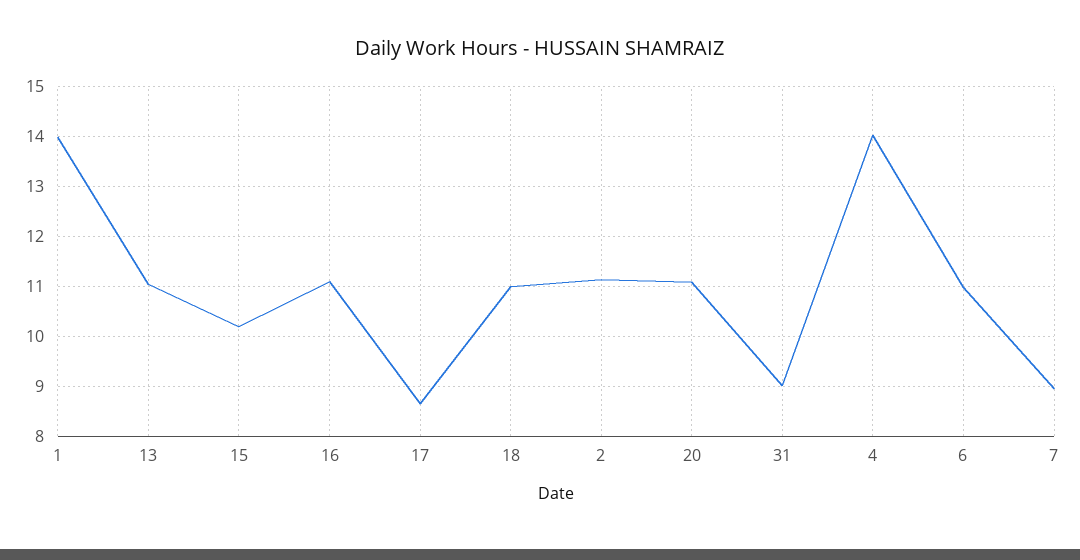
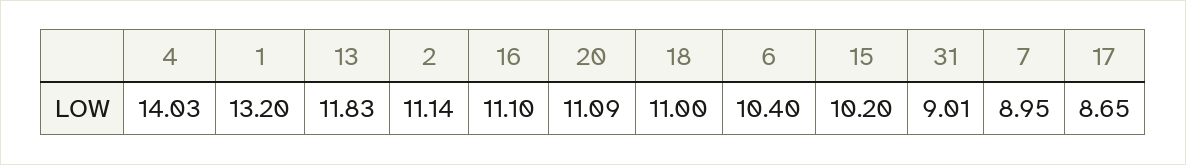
  {
-   "1": 14,
+   "1": 13.2,
-   "13": 11,
+   "13": 11.83,
    "15": 10.2,
    "16": 11.1,
    "17": 8.65,
    "18": 11,
    "2": 11.14,
    "20": 11.09,
    "31": 9.01,
    "4": 14.03,
-   "6": 11,
+   "6": 10.4,
    "7": 8.95
  }

